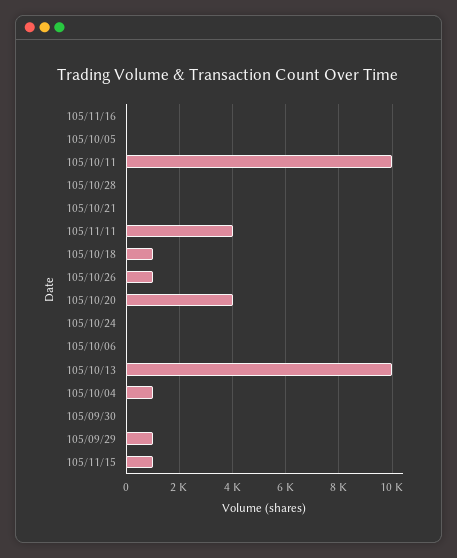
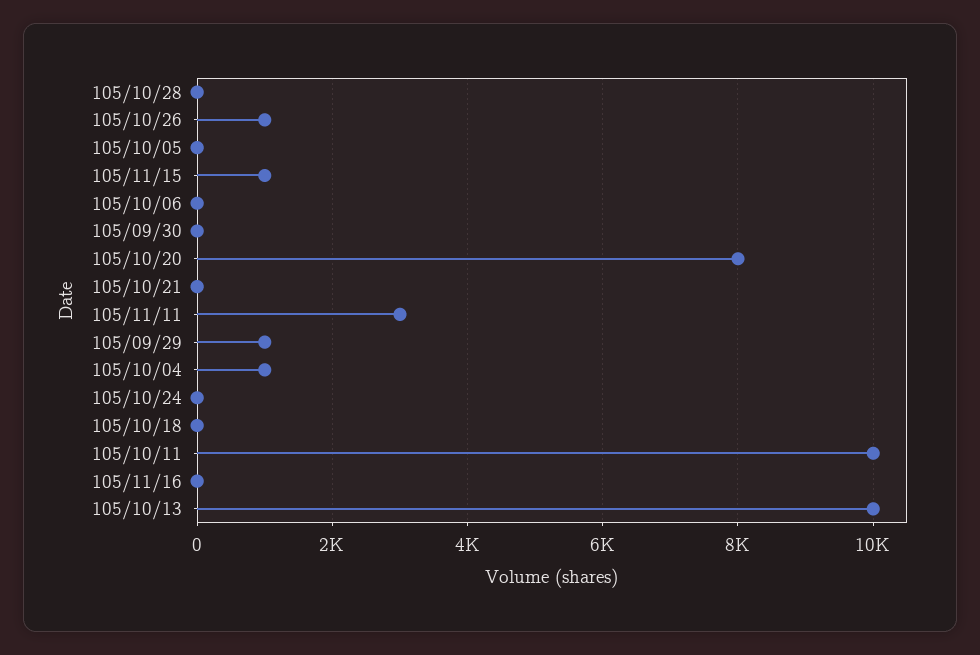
  {
    "105/11/16": 0,
    "105/10/05": 0,
    "105/10/11": 10000,
    "105/10/28": 0,
    "105/10/21": 0,
-   "105/11/11": 4000,
+   "105/11/11": 3000,
-   "105/10/18": 1000,
+   "105/10/18": 0,
    "105/10/26": 1000,
-   "105/10/20": 4000,
+   "105/10/20": 8000,
    "105/10/24": 0,
    "105/10/06": 0,
    "105/10/13": 10000,
    "105/10/04": 1000,
    "105/09/30": 0,
    "105/09/29": 1000,
    "105/11/15": 1000
  }

